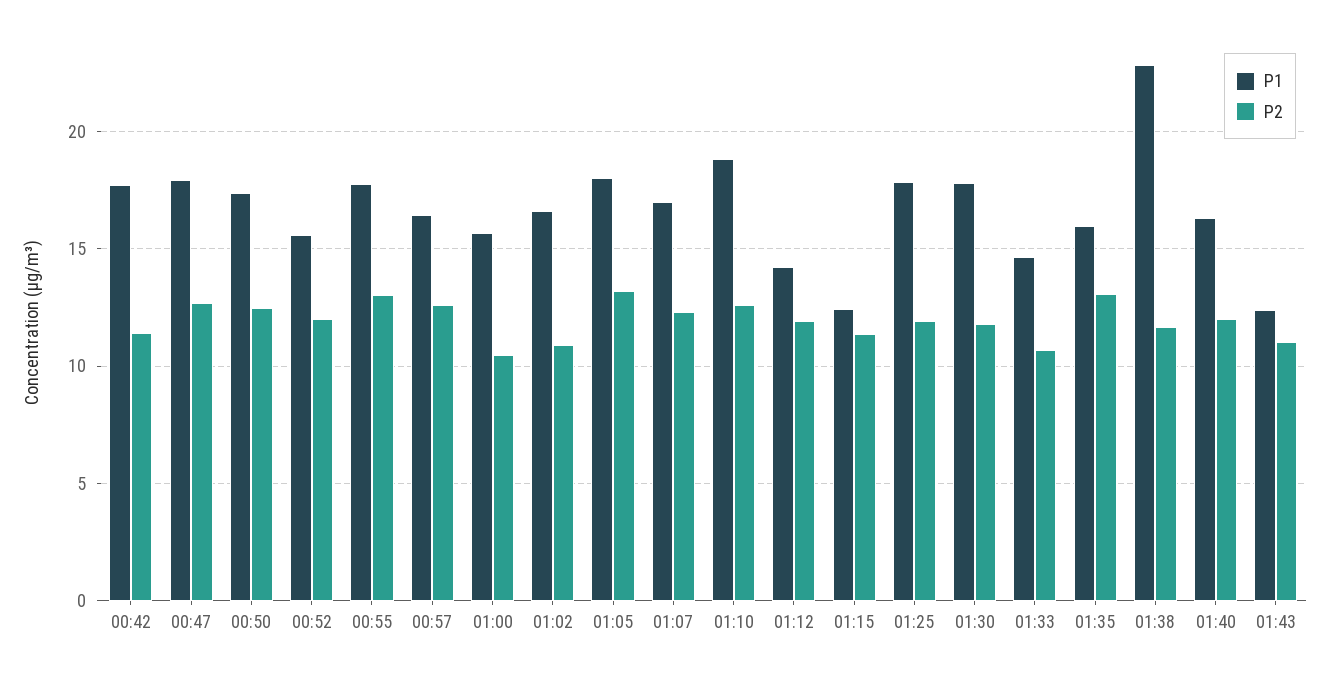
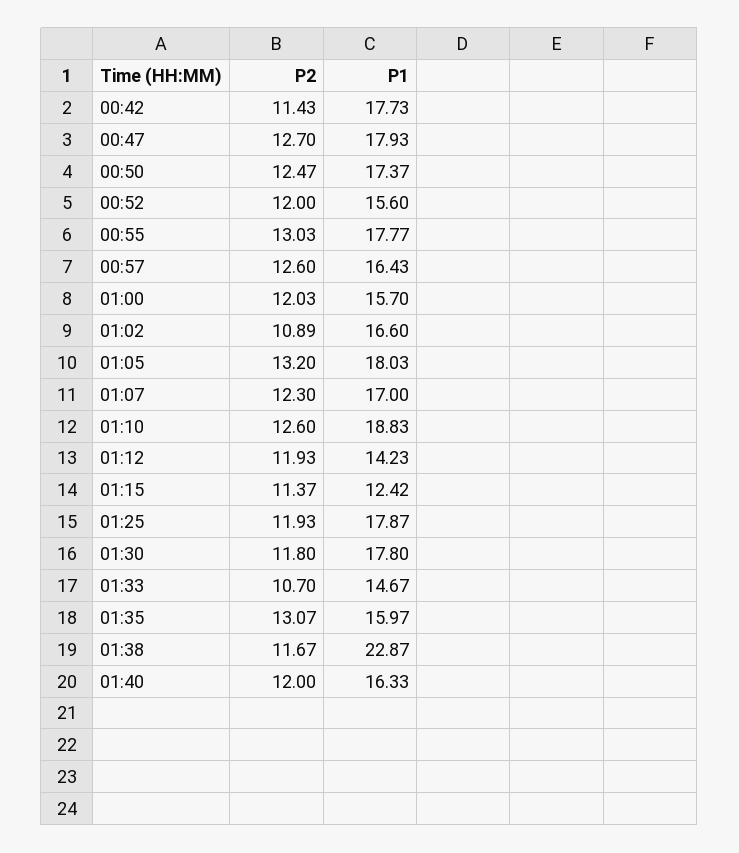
  {
    "P1": {
      "00:42": 17.73,
      "00:47": 17.93,
      "00:50": 17.37,
      "00:52": 15.6,
      "00:55": 17.77,
      "00:57": 16.43,
      "01:00": 15.7,
      "01:02": 16.6,
      "01:05": 18.03,
      "01:07": 17,
      "01:10": 18.83,
      "01:12": 14.23,
      "01:15": 12.42,
      "01:25": 17.87,
      "01:30": 17.8,
      "01:33": 14.67,
      "01:35": 15.97,
      "01:38": 22.87,
-     "01:40": 16.33,
+     "01:40": 16.33
-     "01:43": 12.5
    },
    "P2": {
      "00:42": 11.43,
      "00:47": 12.7,
      "00:50": 12.47,
      "00:52": 12,
      "00:55": 13.03,
      "00:57": 12.6,
-     "01:00": 10.5,
+     "01:00": 12.03,
      "01:02": 10.89,
      "01:05": 13.2,
      "01:07": 12.3,
      "01:10": 12.6,
      "01:12": 11.93,
      "01:15": 11.37,
      "01:25": 11.93,
      "01:30": 11.8,
      "01:33": 10.7,
      "01:35": 13.07,
      "01:38": 11.67,
-     "01:40": 12,
+     "01:40": 12
-     "01:43": 11
    }
  }

